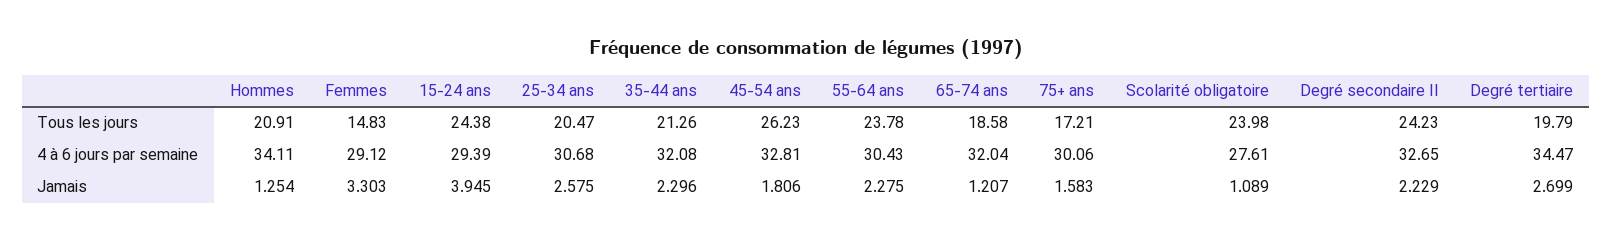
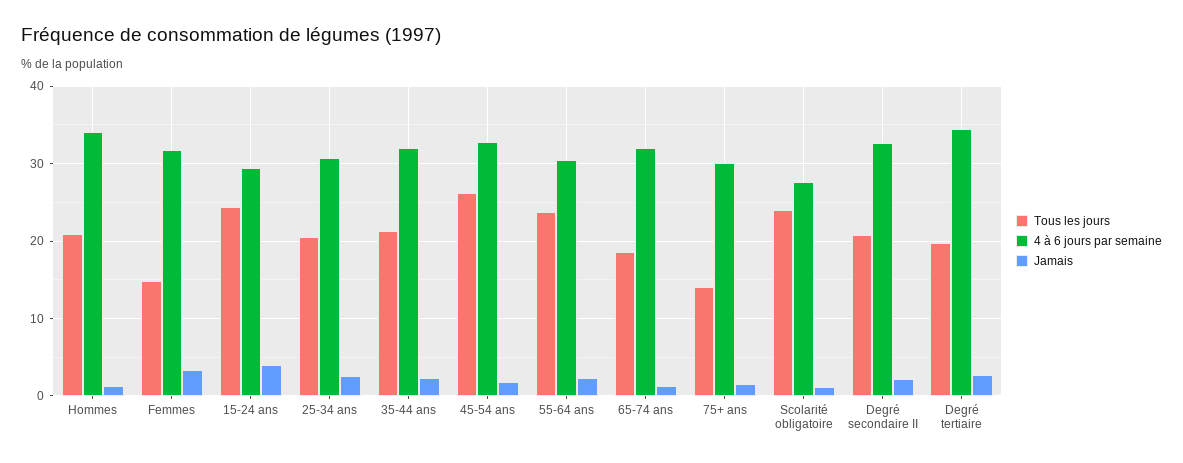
  {
    "Tous les jours": {
      "Hommes": 20.91,
      "Femmes": 14.83,
      "15-24 ans": 24.38,
      "25-34 ans": 20.47,
      "35-44 ans": 21.26,
      "45-54 ans": 26.23,
      "55-64 ans": 23.78,
      "65-74 ans": 18.58,
-     "75+ ans": 17.21,
+     "75+ ans": 14,
      "Scolarité obligatoire": 23.98,
-     "Degré secondaire II": 24.23,
+     "Degré secondaire II": 21,
      "Degré tertiaire": 19.79
    },
    "4 à 6 jours par semaine": {
      "Hommes": 34.11,
-     "Femmes": 29.12,
+     "Femmes": 32,
      "15-24 ans": 29.39,
      "25-34 ans": 30.68,
      "35-44 ans": 32.08,
      "45-54 ans": 32.81,
      "55-64 ans": 30.43,
      "65-74 ans": 32.04,
      "75+ ans": 30.06,
      "Scolarité obligatoire": 27.61,
      "Degré secondaire II": 32.65,
      "Degré tertiaire": 34.47
    },
    "Jamais": {
      "Hommes": 1.254,
      "Femmes": 3.303,
      "15-24 ans": 3.945,
      "25-34 ans": 2.575,
      "35-44 ans": 2.296,
      "45-54 ans": 1.806,
      "55-64 ans": 2.275,
      "65-74 ans": 1.207,
      "75+ ans": 1.583,
      "Scolarité obligatoire": 1.089,
      "Degré secondaire II": 2.229,
      "Degré tertiaire": 2.699
    }
  }

